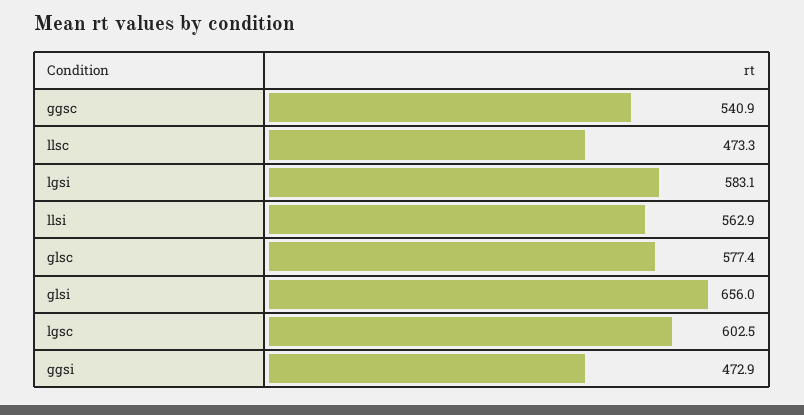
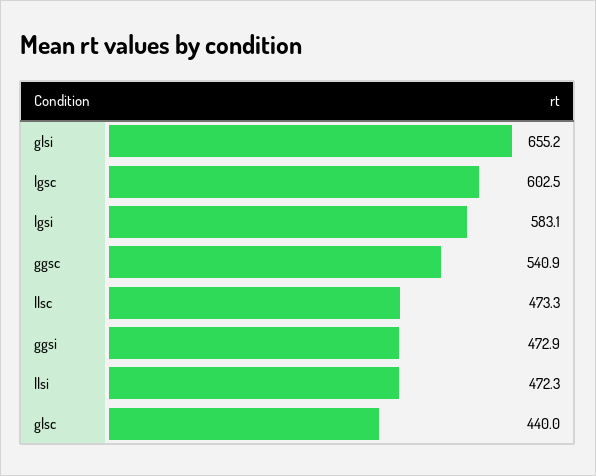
  {
    "ggsc": 540.9,
    "llsc": 473.3,
    "lgsi": 583.1,
-   "llsi": 562.9,
+   "llsi": 472.3,
-   "glsc": 577.4,
+   "glsc": 440,
-   "glsi": 656,
+   "glsi": 655.2,
    "lgsc": 602.5,
    "ggsi": 472.9
  }

